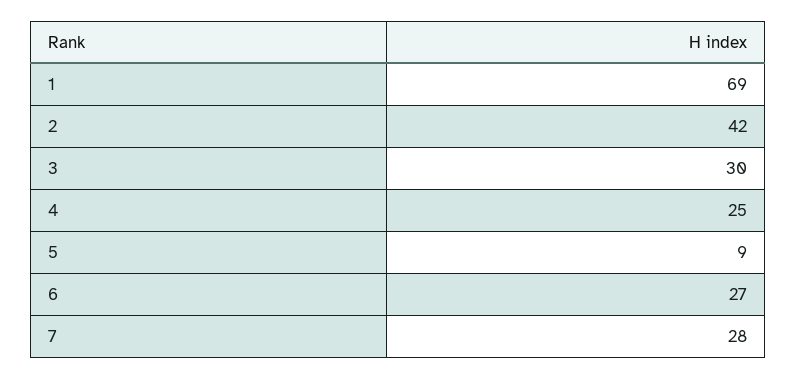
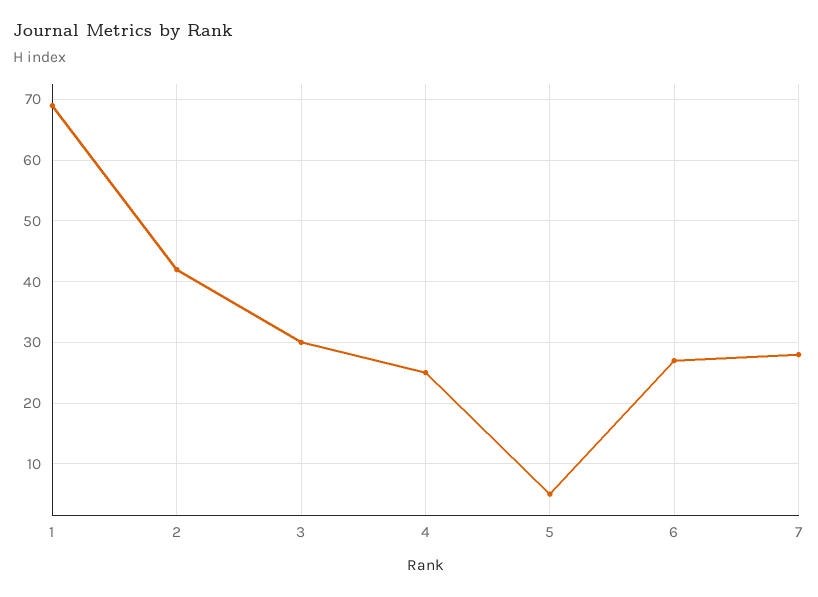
  {
    "1": 69,
    "2": 42,
    "3": 30,
    "4": 25,
-   "5": 9,
+   "5": 5,
    "6": 27,
    "7": 28
  }

